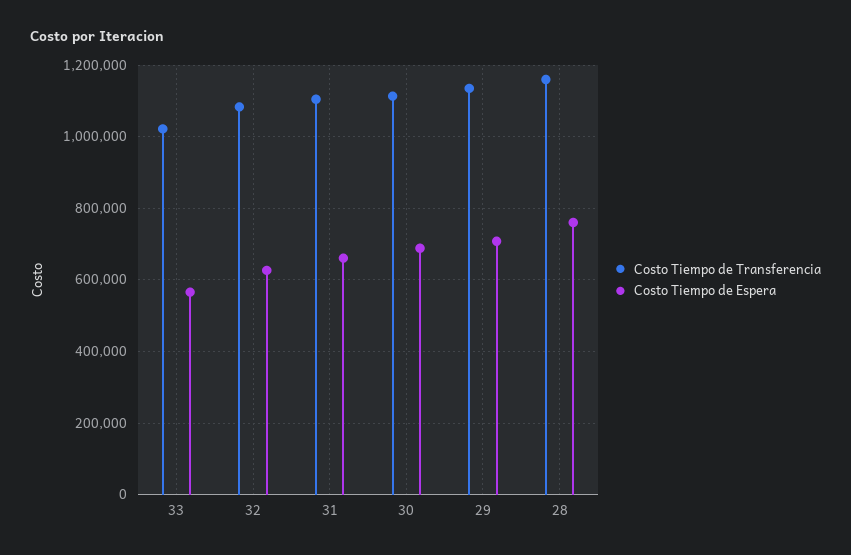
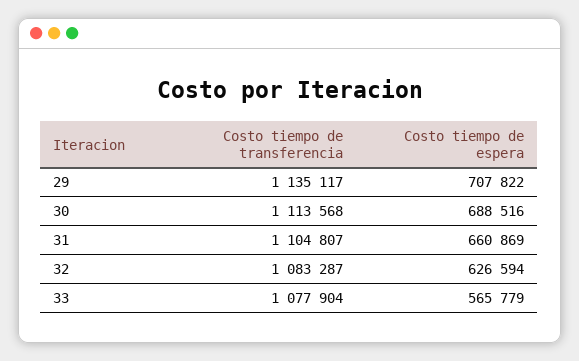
  {
    "Costo Tiempo de Transferencia": {
-     "33": 1020000,
+     "33": 1077904,
      "32": 1083287,
      "31": 1104807,
      "30": 1113568,
-     "29": 1135117,
+     "29": 1135117
-     "28": 1160000
    },
    "Costo Tiempo de Espera": {
      "33": 565779,
      "32": 626594,
      "31": 660869,
      "30": 688516,
-     "29": 707822,
+     "29": 707822
-     "28": 760000
    }
  }

